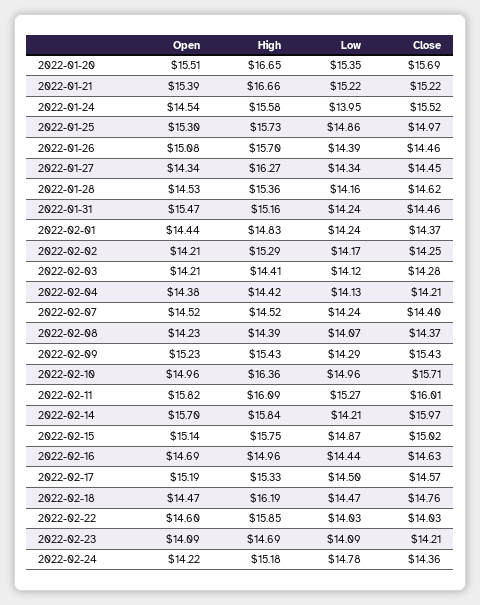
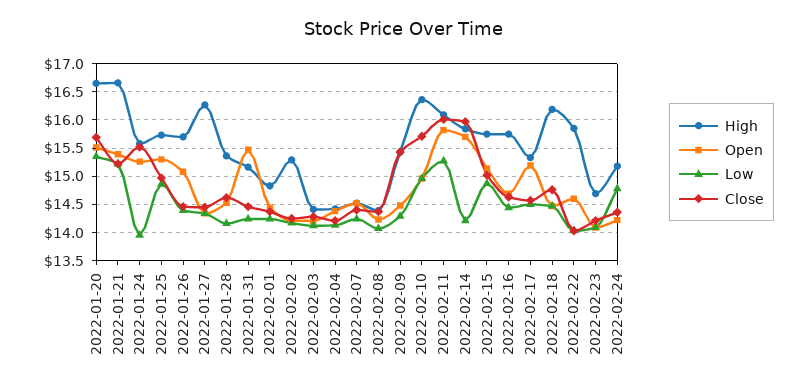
  {
    "Open": {
      "2022-01-20": 15.51,
      "2022-01-21": 15.39,
-     "2022-01-24": 14.54,
+     "2022-01-24": 15.25,
      "2022-01-25": 15.3,
      "2022-01-26": 15.08,
      "2022-01-27": 14.34,
      "2022-01-28": 14.53,
      "2022-01-31": 15.47,
      "2022-02-01": 14.44,
      "2022-02-02": 14.21,
      "2022-02-03": 14.21,
      "2022-02-04": 14.38,
      "2022-02-07": 14.52,
      "2022-02-08": 14.23,
-     "2022-02-09": 15.23,
+     "2022-02-09": 14.5,
      "2022-02-10": 14.96,
      "2022-02-11": 15.82,
      "2022-02-14": 15.7,
      "2022-02-15": 15.14,
      "2022-02-16": 14.69,
      "2022-02-17": 15.19,
      "2022-02-18": 14.47,
      "2022-02-22": 14.6,
      "2022-02-23": 14.09,
      "2022-02-24": 14.22
    },
    "High": {
      "2022-01-20": 16.65,
      "2022-01-21": 16.66,
      "2022-01-24": 15.58,
      "2022-01-25": 15.73,
      "2022-01-26": 15.7,
      "2022-01-27": 16.27,
      "2022-01-28": 15.36,
      "2022-01-31": 15.16,
      "2022-02-01": 14.83,
      "2022-02-02": 15.29,
      "2022-02-03": 14.41,
      "2022-02-04": 14.42,
      "2022-02-07": 14.52,
      "2022-02-08": 14.39,
      "2022-02-09": 15.43,
      "2022-02-10": 16.36,
      "2022-02-11": 16.09,
      "2022-02-14": 15.84,
      "2022-02-15": 15.75,
-     "2022-02-16": 14.96,
+     "2022-02-16": 15.75,
      "2022-02-17": 15.33,
      "2022-02-18": 16.19,
      "2022-02-22": 15.85,
      "2022-02-23": 14.69,
      "2022-02-24": 15.18
    },
    "Low": {
      "2022-01-20": 15.35,
      "2022-01-21": 15.22,
      "2022-01-24": 13.95,
      "2022-01-25": 14.86,
      "2022-01-26": 14.39,
      "2022-01-27": 14.34,
      "2022-01-28": 14.16,
      "2022-01-31": 14.24,
      "2022-02-01": 14.24,
      "2022-02-02": 14.17,
      "2022-02-03": 14.12,
      "2022-02-04": 14.13,
      "2022-02-07": 14.24,
      "2022-02-08": 14.07,
      "2022-02-09": 14.29,
      "2022-02-10": 14.96,
      "2022-02-11": 15.27,
      "2022-02-14": 14.21,
      "2022-02-15": 14.87,
      "2022-02-16": 14.44,
      "2022-02-17": 14.5,
      "2022-02-18": 14.47,
      "2022-02-22": 14.03,
      "2022-02-23": 14.09,
      "2022-02-24": 14.78
    },
    "Close": {
      "2022-01-20": 15.69,
      "2022-01-21": 15.22,
      "2022-01-24": 15.52,
      "2022-01-25": 14.97,
      "2022-01-26": 14.46,
      "2022-01-27": 14.45,
      "2022-01-28": 14.62,
      "2022-01-31": 14.46,
      "2022-02-01": 14.37,
      "2022-02-02": 14.25,
      "2022-02-03": 14.28,
      "2022-02-04": 14.21,
      "2022-02-07": 14.4,
      "2022-02-08": 14.37,
      "2022-02-09": 15.43,
      "2022-02-10": 15.71,
      "2022-02-11": 16.01,
      "2022-02-14": 15.97,
      "2022-02-15": 15.02,
      "2022-02-16": 14.63,
      "2022-02-17": 14.57,
      "2022-02-18": 14.76,
      "2022-02-22": 14.03,
      "2022-02-23": 14.21,
      "2022-02-24": 14.36
    }
  }

